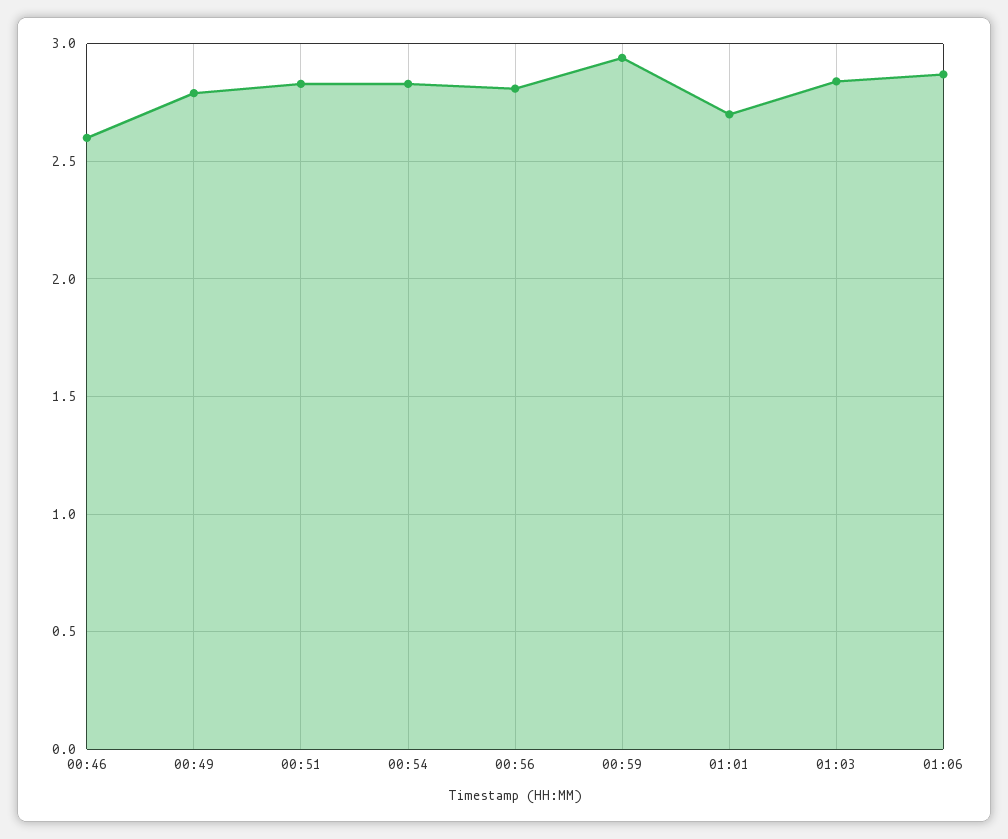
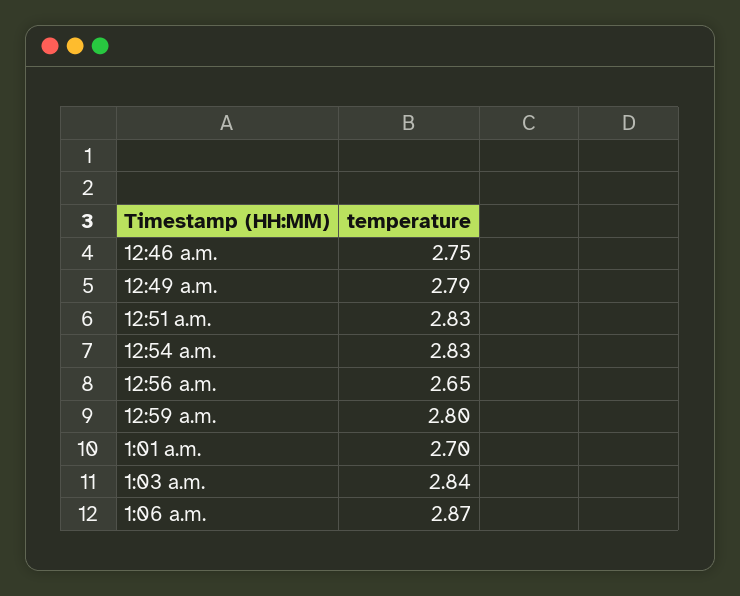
  {
-   "00:46": 2.6,
+   "00:46": 2.75,
    "00:49": 2.79,
    "00:51": 2.83,
    "00:54": 2.83,
-   "00:56": 2.8,
+   "00:56": 2.65,
-   "00:59": 2.95,
+   "00:59": 2.8,
    "01:01": 2.7,
    "01:03": 2.84,
    "01:06": 2.87
  }

